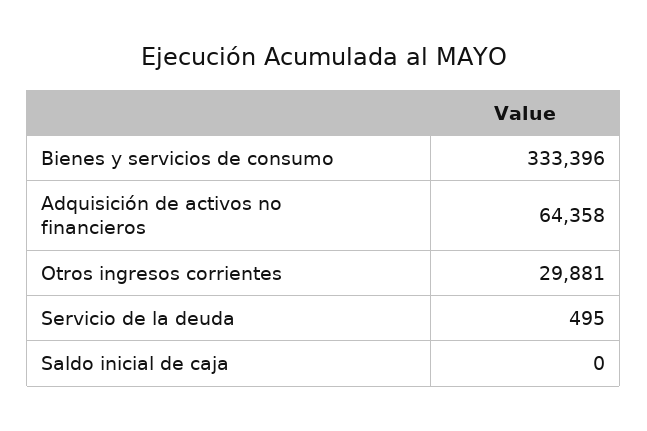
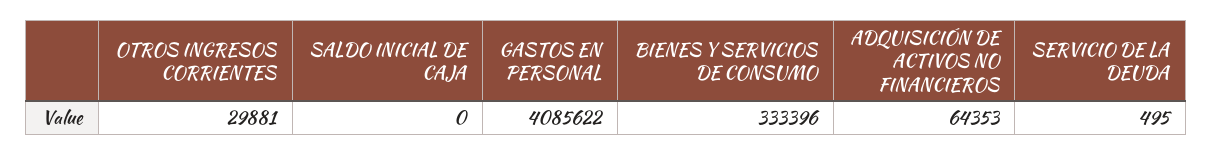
  {
    "Bienes y servicios de consumo": 333396,
-   "Adquisición de activos no financieros": 64358,
+   "Adquisición de activos no financieros": 64353,
    "Otros ingresos corrientes": 29881,
    "Servicio de la deuda": 495,
-   "Saldo inicial de caja": 0
+   "Saldo inicial de caja": 0,
+   "GASTOS EN PERSONAL": 4085622
  }

